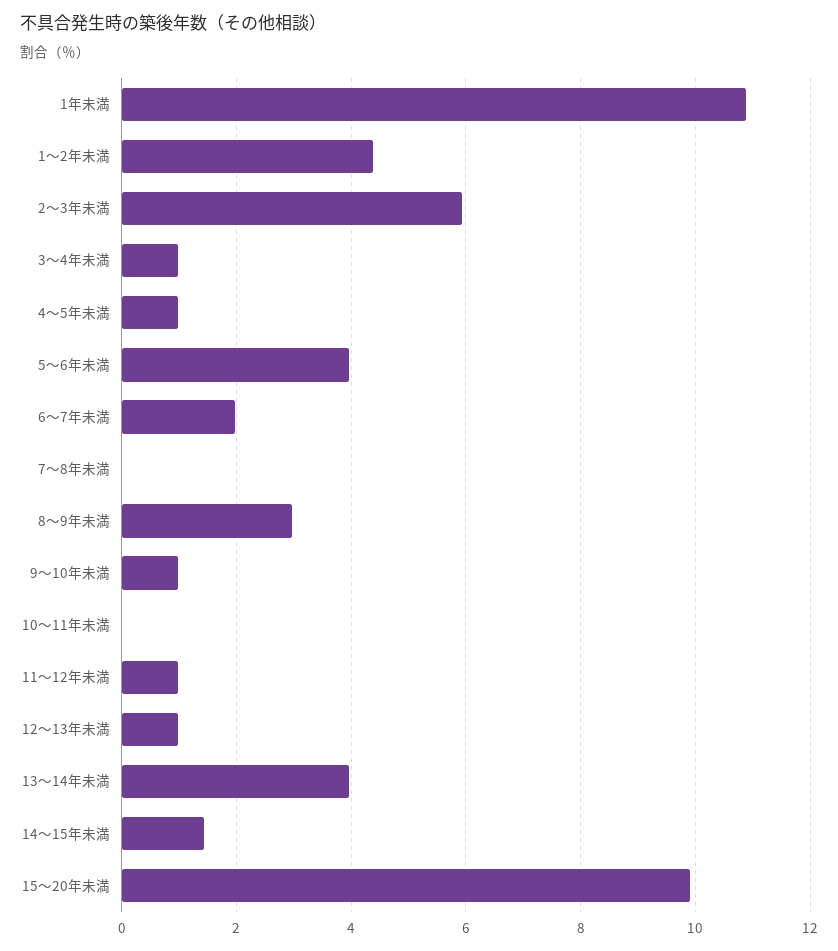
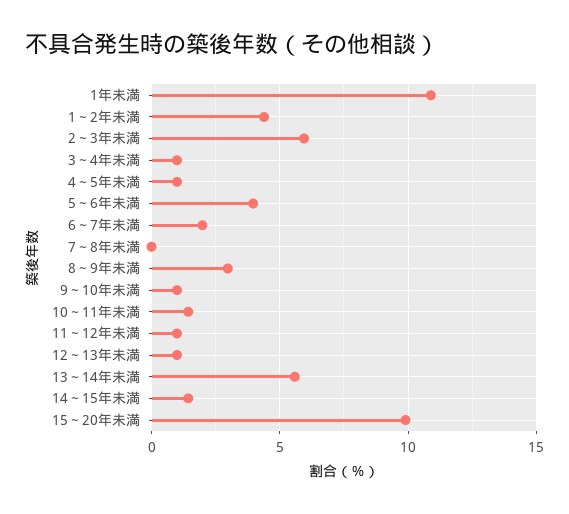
  {
    "1年未満": 10.8,
    "1～2年未満": 4.4,
    "2～3年未満": 6,
    "3～4年未満": 1,
    "4～5年未満": 1,
    "5～6年未満": 4,
    "6～7年未満": 2,
    "7～8年未満": 0,
    "8～9年未満": 3,
    "9～10年未満": 1,
-   "10～11年未満": 0,
+   "10～11年未満": 1.5,
    "11～12年未満": 1,
    "12～13年未満": 1,
-   "13～14年未満": 4,
+   "13～14年未満": 5.5,
    "14～15年未満": 1.4,
    "15～20年未満": 10
  }

